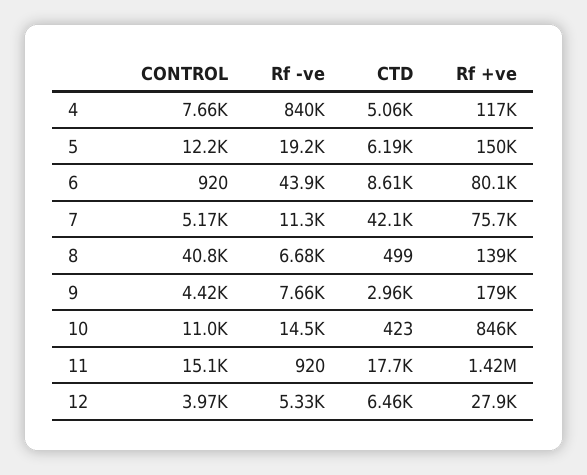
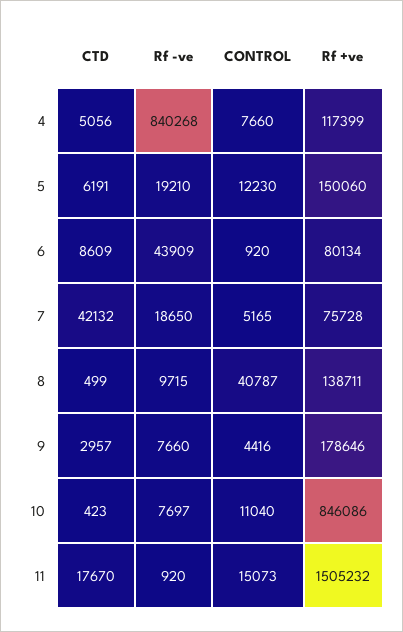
  {
    "CONTROL": {
      "4": 7660,
      "5": 12230,
      "6": 920,
      "7": 5165,
      "8": 40787,
      "9": 4416,
      "10": 11040,
-     "11": 15073,
+     "11": 15073
-     "12": 3970
    },
    "Rf -ve": {
      "4": 840268,
      "5": 19210,
      "6": 43909,
-     "7": 11300,
+     "7": 18650,
-     "8": 6680,
+     "8": 9715,
      "9": 7660,
-     "10": 14500,
+     "10": 7697,
-     "11": 920,
+     "11": 920
-     "12": 5330
    },
    "CTD": {
      "4": 5056,
      "5": 6191,
      "6": 8609,
      "7": 42132,
      "8": 499,
      "9": 2957,
      "10": 423,
-     "11": 17670,
+     "11": 17670
-     "12": 6460
    },
    "Rf +ve": {
      "4": 117399,
      "5": 150060,
      "6": 80134,
      "7": 75728,
      "8": 138711,
      "9": 178646,
      "10": 846086,
-     "11": 1420000,
+     "11": 1505232
-     "12": 27900
    }
  }

